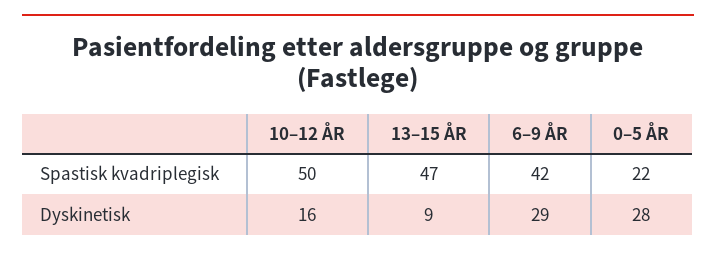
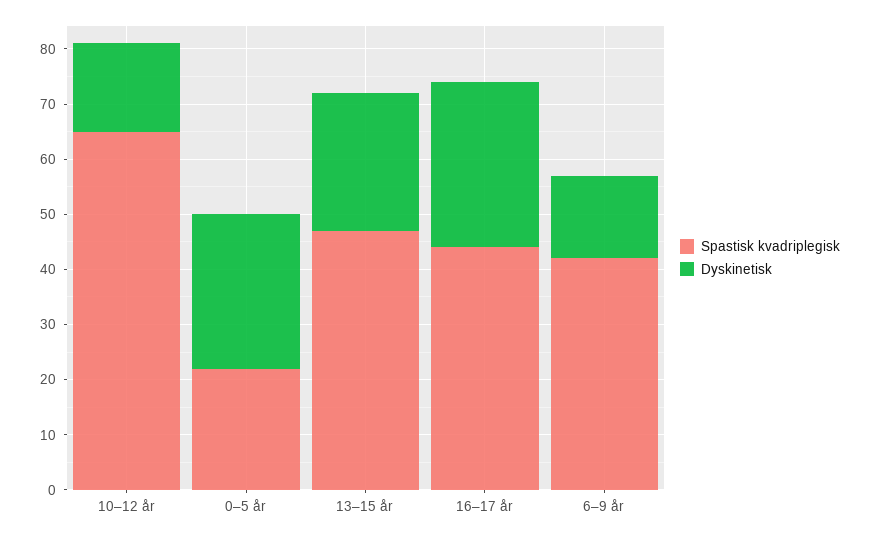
  {
    "Spastisk kvadriplegisk": {
-     "10–12 ÅR": 50,
+     "10–12 ÅR": 65,
      "13–15 ÅR": 47,
      "6–9 ÅR": 42,
-     "0–5 ÅR": 22
+     "0–5 ÅR": 22,
+     "16–17 år": 45
    },
    "Dyskinetisk": {
      "10–12 ÅR": 16,
-     "13–15 ÅR": 9,
+     "13–15 ÅR": 25,
-     "6–9 ÅR": 29,
+     "6–9 ÅR": 15,
-     "0–5 ÅR": 28
+     "0–5 ÅR": 28,
+     "16–17 år": 30
    }
  }

